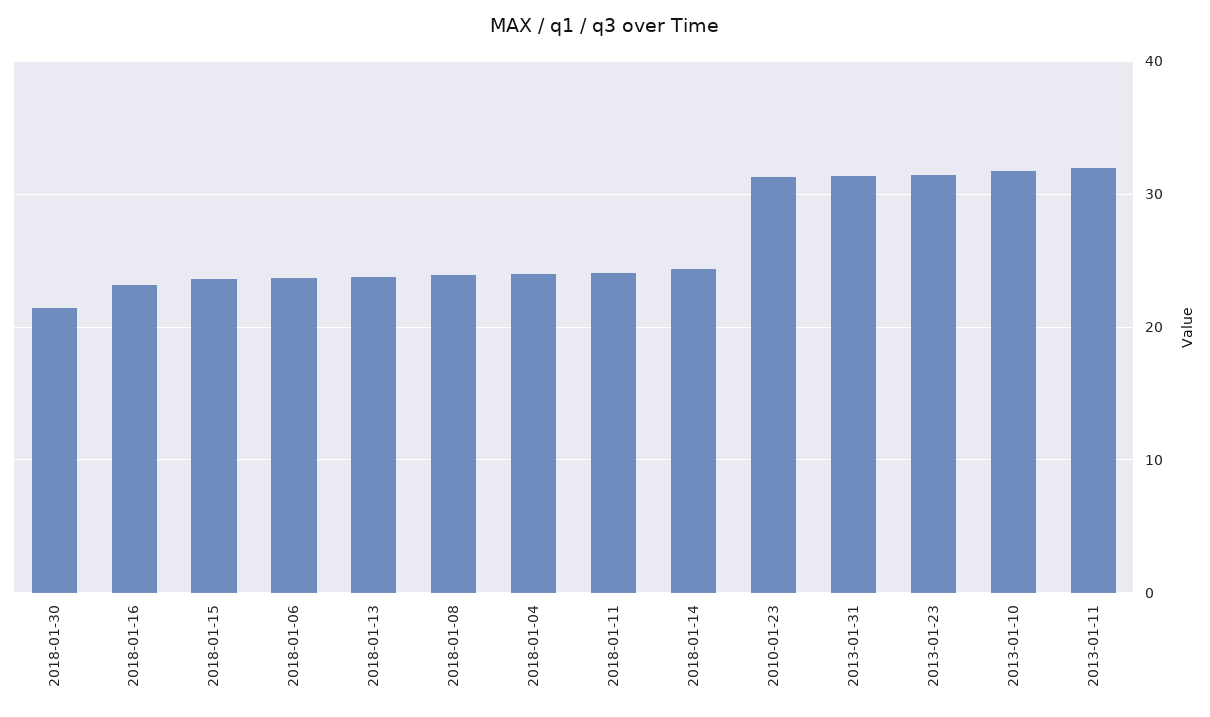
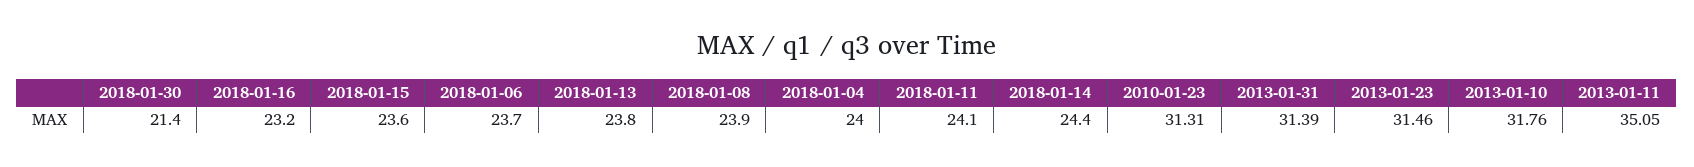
  {
    "2018-01-30": 21.4,
    "2018-01-16": 23.2,
    "2018-01-15": 23.6,
    "2018-01-06": 23.7,
    "2018-01-13": 23.8,
    "2018-01-08": 23.9,
    "2018-01-04": 24,
    "2018-01-11": 24.1,
    "2018-01-14": 24.4,
    "2010-01-23": 31.31,
    "2013-01-31": 31.39,
    "2013-01-23": 31.46,
    "2013-01-10": 31.76,
-   "2013-01-11": 32
+   "2013-01-11": 35.05
  }

